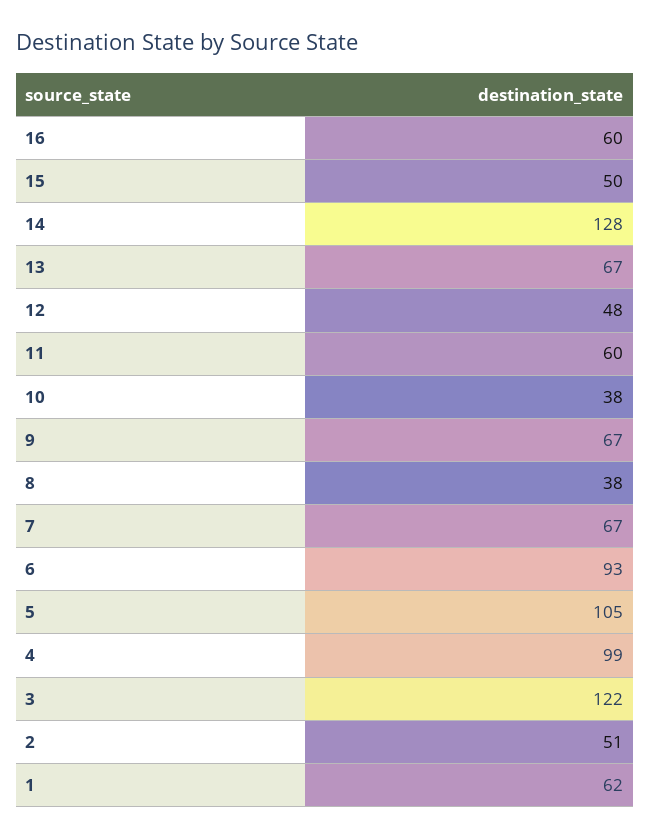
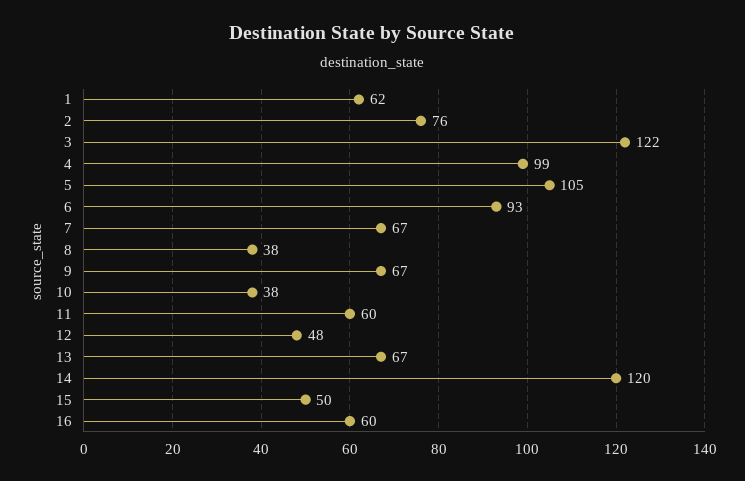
  {
    "16": 60,
    "15": 50,
-   "14": 128,
+   "14": 120,
    "13": 67,
    "12": 48,
    "11": 60,
    "10": 38,
    "9": 67,
    "8": 38,
    "7": 67,
    "6": 93,
    "5": 105,
    "4": 99,
    "3": 122,
-   "2": 51,
+   "2": 76,
    "1": 62
  }

